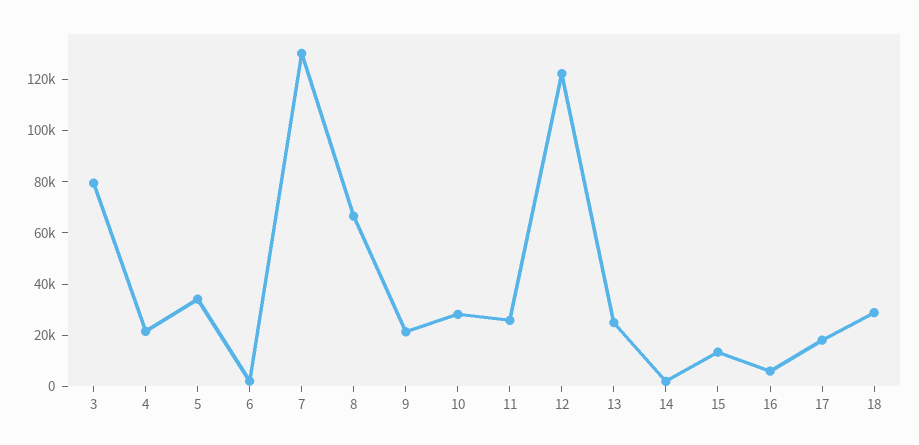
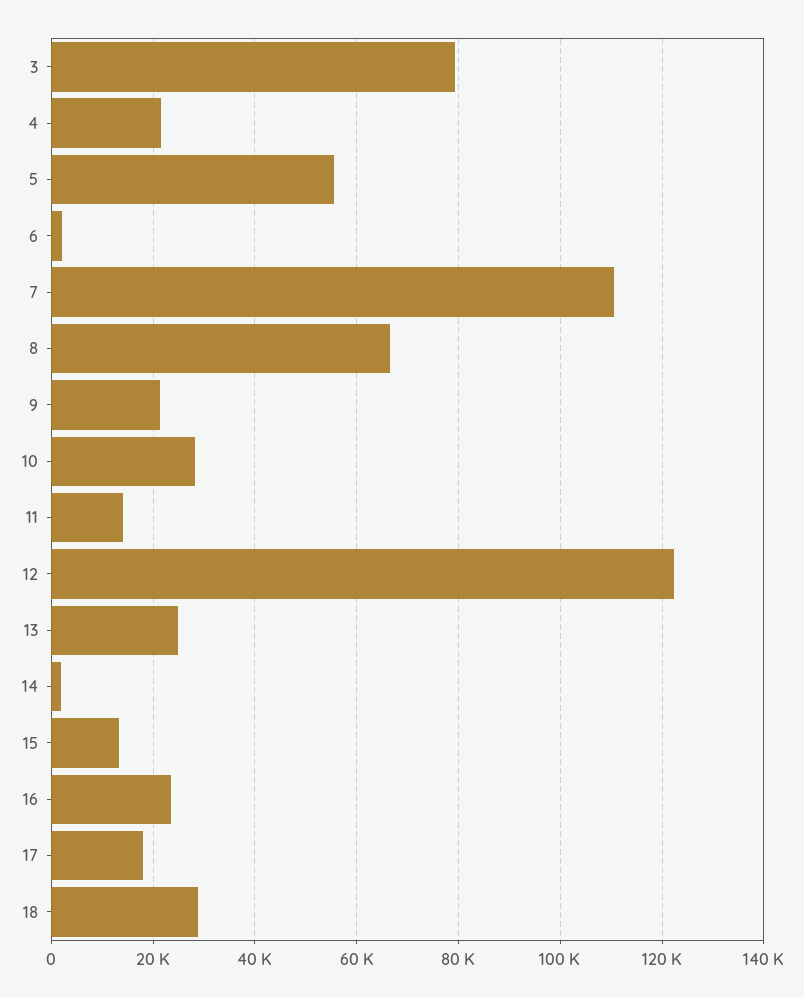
  {
    "3": 80000,
    "4": 22000,
-   "5": 35000,
+   "5": 56000,
    "6": 2000,
-   "7": 130000,
+   "7": 110000,
    "8": 66000,
    "9": 22000,
    "10": 28000,
-   "11": 25000,
+   "11": 14000,
    "12": 122000,
    "13": 24000,
    "14": 2000,
    "15": 14000,
-   "16": 5000,
+   "16": 24000,
    "17": 18000,
    "18": 28000
  }

